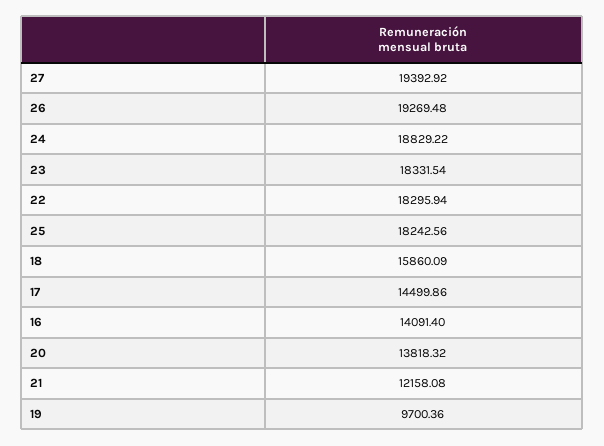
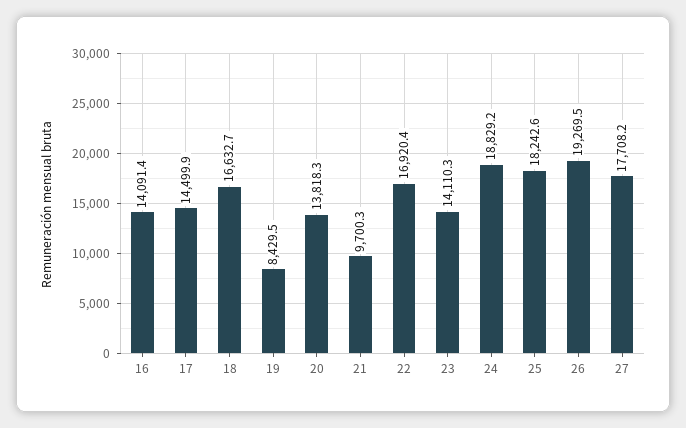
  {
-   "27": 19392.92,
+   "27": 17708.2,
    "26": 19269.48,
    "24": 18829.22,
-   "23": 18331.54,
+   "23": 14110.3,
-   "22": 18295.94,
+   "22": 16920.4,
    "25": 18242.56,
-   "18": 15860.09,
+   "18": 16632.7,
    "17": 14499.86,
    "16": 14091.4,
    "20": 13818.32,
-   "21": 12158.08,
+   "21": 9700.3,
-   "19": 9700.36
+   "19": 8429.5
  }

